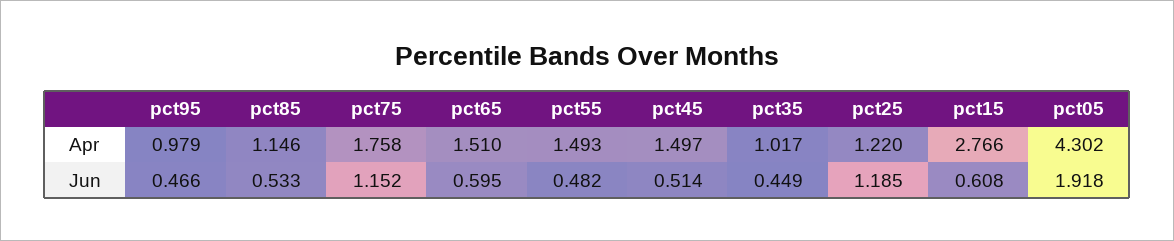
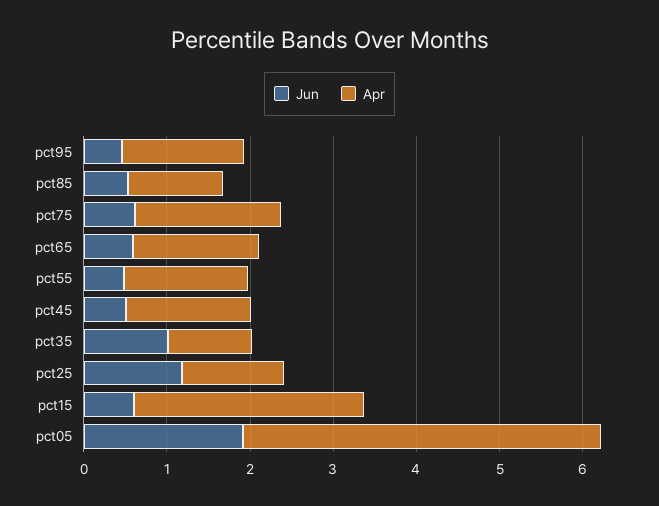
  {
    "Apr": {
-     "pct95": 0.979,
+     "pct95": 1.4,
      "pct85": 1.146,
      "pct75": 1.758,
      "pct65": 1.51,
      "pct55": 1.493,
      "pct45": 1.497,
      "pct35": 1.017,
      "pct25": 1.22,
      "pct15": 2.766,
      "pct05": 4.302
    },
    "Jun": {
      "pct95": 0.466,
      "pct85": 0.533,
-     "pct75": 1.152,
+     "pct75": 0.6,
      "pct65": 0.595,
      "pct55": 0.482,
      "pct45": 0.514,
-     "pct35": 0.449,
+     "pct35": 1,
      "pct25": 1.185,
      "pct15": 0.608,
      "pct05": 1.918
    }
  }

